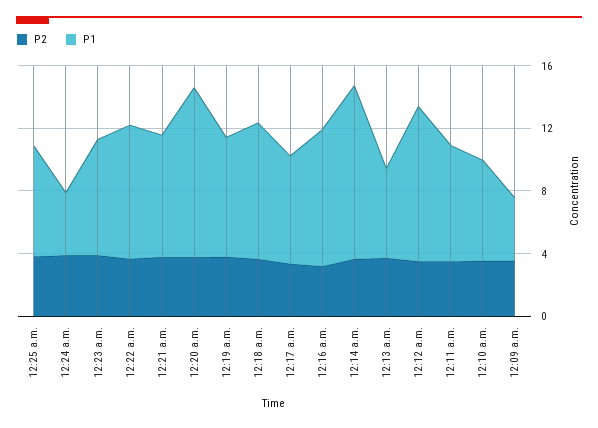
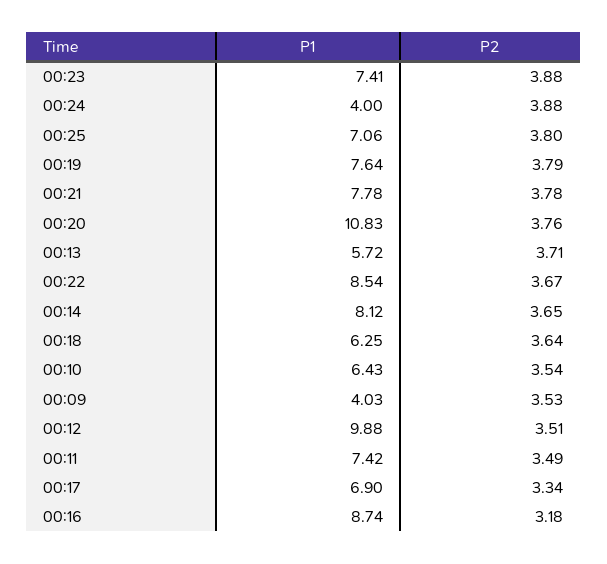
  {
    "P2": {
      "12:25 a.m.": 3.8,
      "12:24 a.m.": 3.88,
      "12:23 a.m.": 3.88,
      "12:22 a.m.": 3.67,
      "12:21 a.m.": 3.78,
      "12:20 a.m.": 3.76,
      "12:19 a.m.": 3.79,
      "12:18 a.m.": 3.64,
      "12:17 a.m.": 3.34,
      "12:16 a.m.": 3.18,
      "12:14 a.m.": 3.65,
      "12:13 a.m.": 3.71,
      "12:12 a.m.": 3.51,
      "12:11 a.m.": 3.49,
      "12:10 a.m.": 3.54,
      "12:09 a.m.": 3.53
    },
    "P1": {
      "12:25 a.m.": 7.06,
      "12:24 a.m.": 4,
      "12:23 a.m.": 7.41,
      "12:22 a.m.": 8.54,
      "12:21 a.m.": 7.78,
      "12:20 a.m.": 10.83,
      "12:19 a.m.": 7.64,
-     "12:18 a.m.": 9,
+     "12:18 a.m.": 6.25,
      "12:17 a.m.": 6.9,
      "12:16 a.m.": 8.74,
-     "12:14 a.m.": 11,
+     "12:14 a.m.": 8.12,
      "12:13 a.m.": 5.72,
      "12:12 a.m.": 9.88,
      "12:11 a.m.": 7.42,
      "12:10 a.m.": 6.43,
      "12:09 a.m.": 4.03
    }
  }

